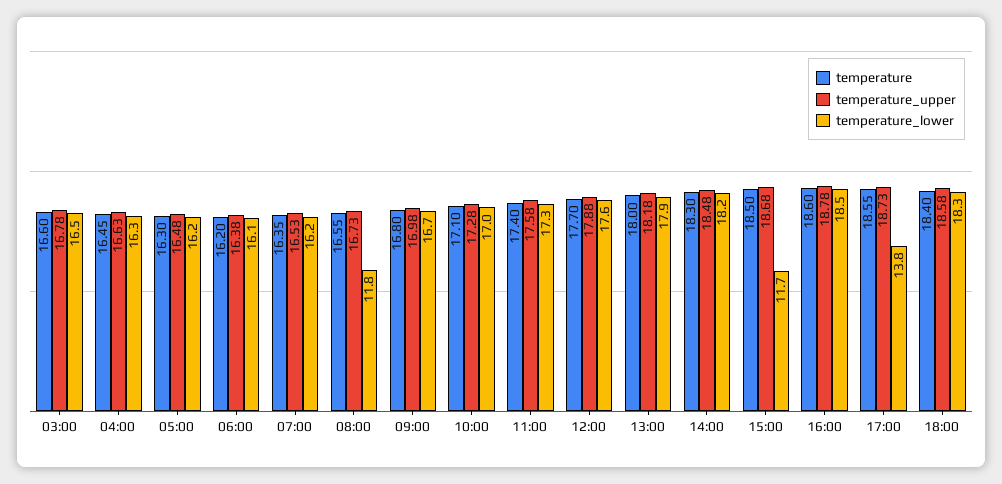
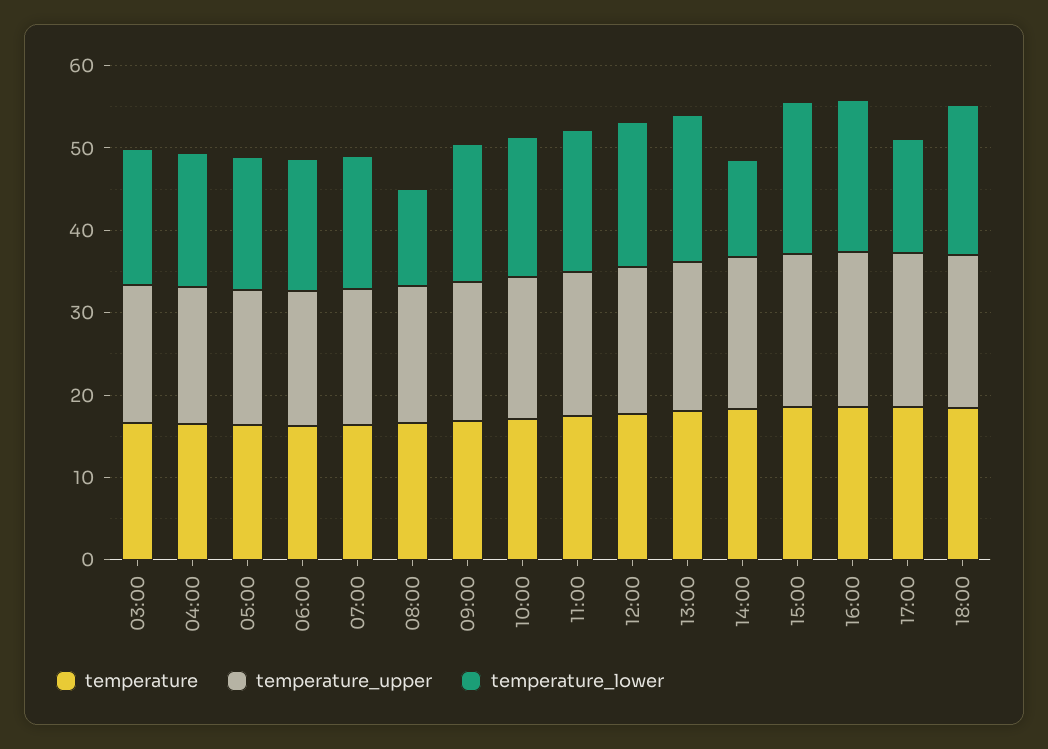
  {
    "temperature": {
      "03:00": 16.6,
      "04:00": 16.45,
      "05:00": 16.3,
      "06:00": 16.2,
      "07:00": 16.35,
      "08:00": 16.55,
      "09:00": 16.8,
      "10:00": 17.1,
      "11:00": 17.4,
      "12:00": 17.7,
      "13:00": 18,
      "14:00": 18.3,
      "15:00": 18.5,
      "16:00": 18.6,
      "17:00": 18.55,
      "18:00": 18.4
    },
    "temperature_upper": {
      "03:00": 16.78,
      "04:00": 16.63,
      "05:00": 16.48,
      "06:00": 16.38,
      "07:00": 16.53,
      "08:00": 16.73,
      "09:00": 16.98,
      "10:00": 17.28,
      "11:00": 17.58,
      "12:00": 17.88,
      "13:00": 18.18,
      "14:00": 18.48,
      "15:00": 18.68,
      "16:00": 18.78,
      "17:00": 18.73,
      "18:00": 18.58
    },
    "temperature_lower": {
      "03:00": 16.5,
      "04:00": 16.3,
      "05:00": 16.2,
      "06:00": 16.1,
      "07:00": 16.2,
      "08:00": 11.8,
      "09:00": 16.7,
      "10:00": 17,
      "11:00": 17.3,
      "12:00": 17.6,
      "13:00": 17.9,
-     "14:00": 18.2,
+     "14:00": 12,
-     "15:00": 11.7,
+     "15:00": 18,
      "16:00": 18.5,
      "17:00": 13.8,
      "18:00": 18.3
    }
  }

